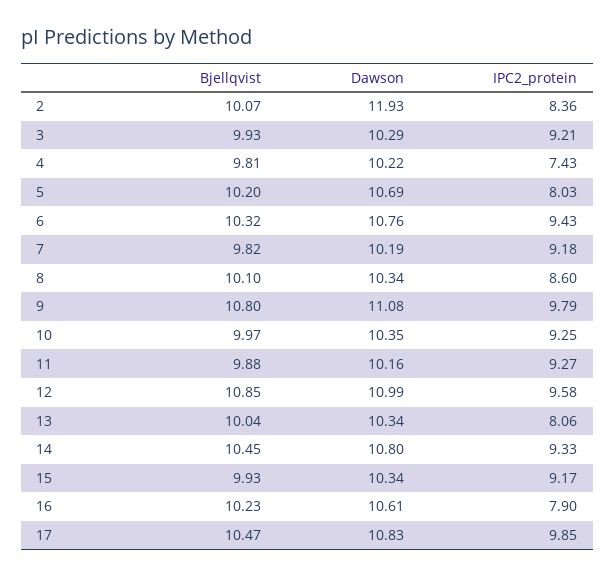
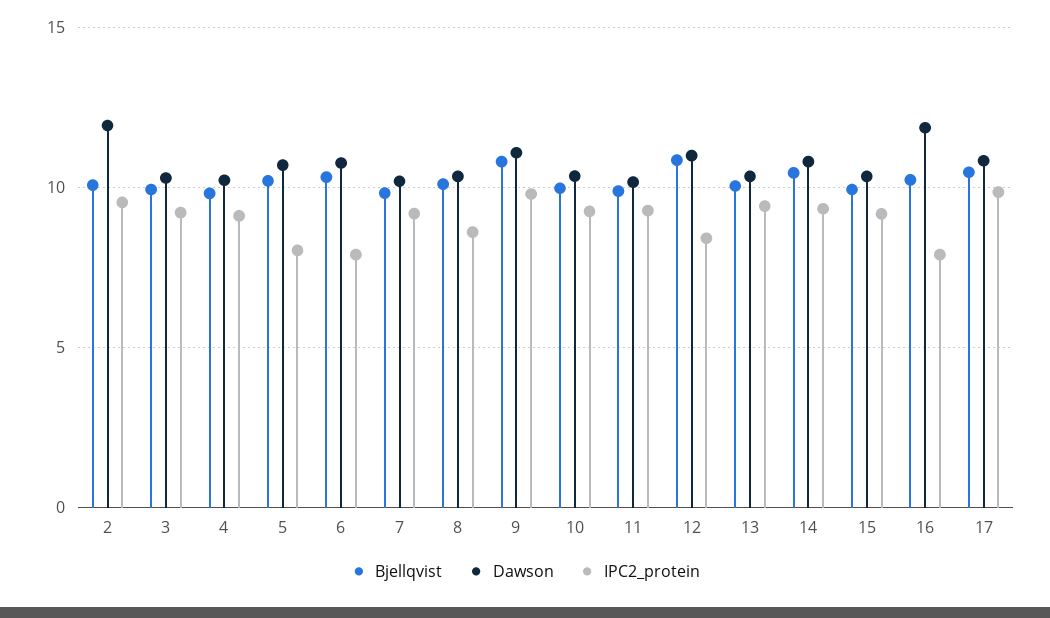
  {
    "Bjellqvist": {
      "2": 10.07,
      "3": 9.93,
      "4": 9.81,
      "5": 10.2,
      "6": 10.32,
      "7": 9.82,
      "8": 10.1,
      "9": 10.8,
      "10": 9.97,
      "11": 9.88,
      "12": 10.85,
      "13": 10.04,
      "14": 10.45,
      "15": 9.93,
      "16": 10.23,
      "17": 10.47
    },
    "Dawson": {
      "2": 11.93,
      "3": 10.29,
      "4": 10.22,
      "5": 10.69,
      "6": 10.76,
      "7": 10.19,
      "8": 10.34,
      "9": 11.08,
      "10": 10.35,
      "11": 10.16,
      "12": 10.99,
      "13": 10.34,
      "14": 10.8,
      "15": 10.34,
-     "16": 10.61,
+     "16": 12,
      "17": 10.83
    },
    "IPC2_protein": {
-     "2": 8.36,
+     "2": 9.5,
      "3": 9.21,
-     "4": 7.43,
+     "4": 9,
      "5": 8.03,
-     "6": 9.43,
+     "6": 8,
      "7": 9.18,
      "8": 8.6,
      "9": 9.79,
      "10": 9.25,
      "11": 9.27,
-     "12": 9.58,
+     "12": 8.5,
-     "13": 8.06,
+     "13": 9.5,
      "14": 9.33,
      "15": 9.17,
      "16": 7.9,
      "17": 9.85
    }
  }

